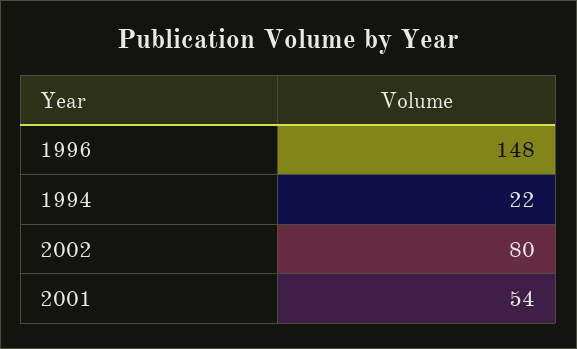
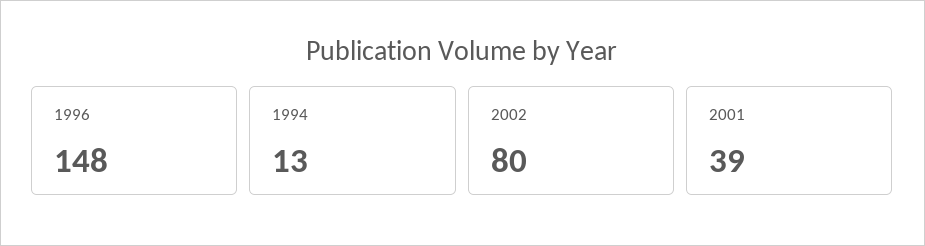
  {
    "1996": 148,
-   "1994": 22,
+   "1994": 13,
    "2002": 80,
-   "2001": 54
+   "2001": 39
  }

